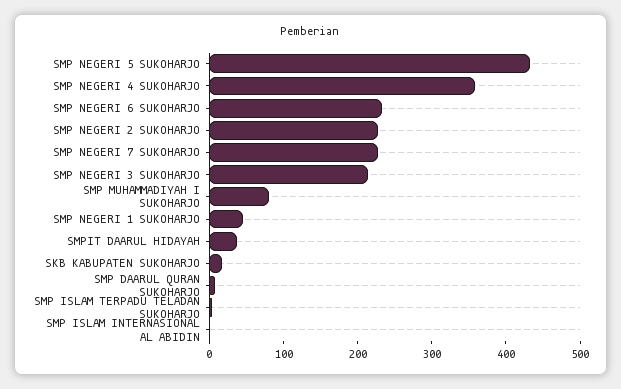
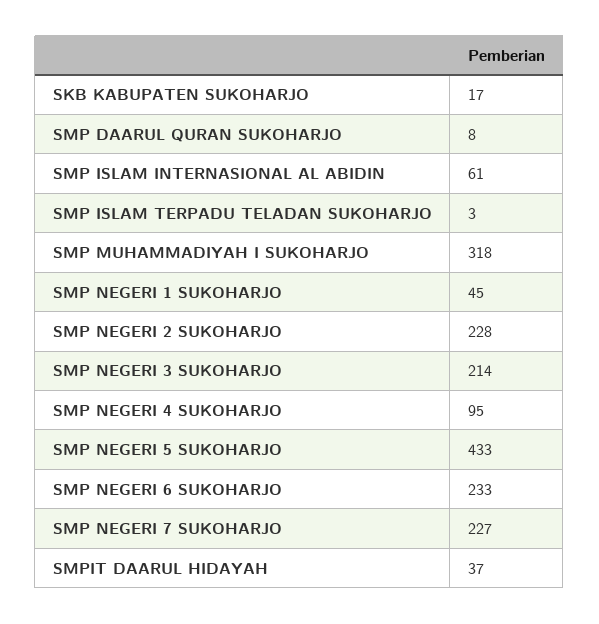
  {
    "SMP NEGERI 5 SUKOHARJO": 433,
-   "SMP NEGERI 4 SUKOHARJO": 360,
+   "SMP NEGERI 4 SUKOHARJO": 95,
    "SMP NEGERI 6 SUKOHARJO": 233,
    "SMP NEGERI 2 SUKOHARJO": 228,
    "SMP NEGERI 7 SUKOHARJO": 227,
    "SMP NEGERI 3 SUKOHARJO": 214,
-   "SMP MUHAMMADIYAH I SUKOHARJO": 80,
+   "SMP MUHAMMADIYAH I SUKOHARJO": 318,
    "SMP NEGERI 1 SUKOHARJO": 45,
    "SMPIT DAARUL HIDAYAH": 37,
    "SKB KABUPATEN SUKOHARJO": 17,
    "SMP DAARUL QURAN SUKOHARJO": 8,
    "SMP ISLAM TERPADU TELADAN SUKOHARJO": 3,
-   "SMP ISLAM INTERNASIONAL AL ABIDIN": 0
+   "SMP ISLAM INTERNASIONAL AL ABIDIN": 61
  }

